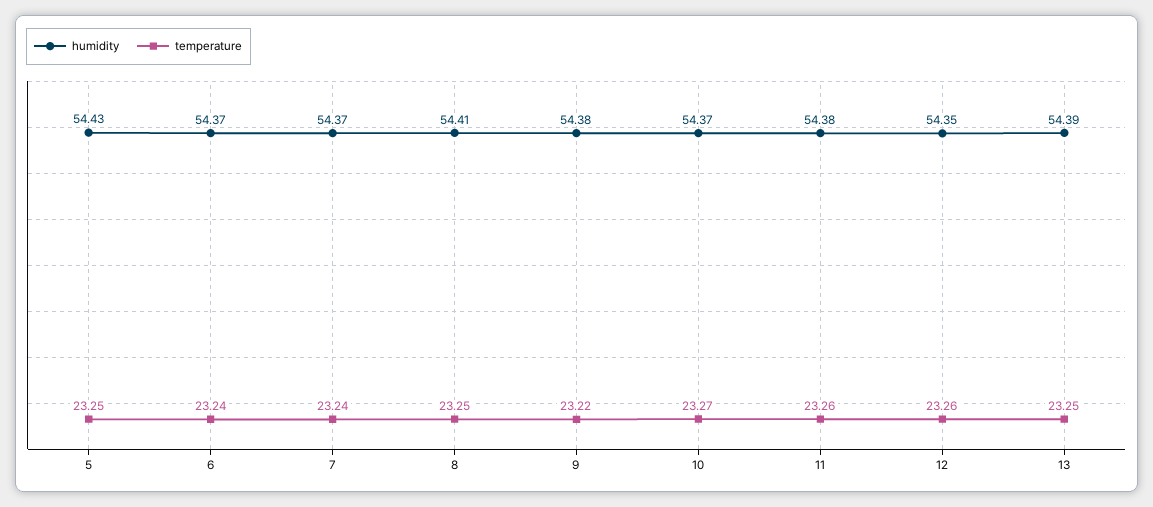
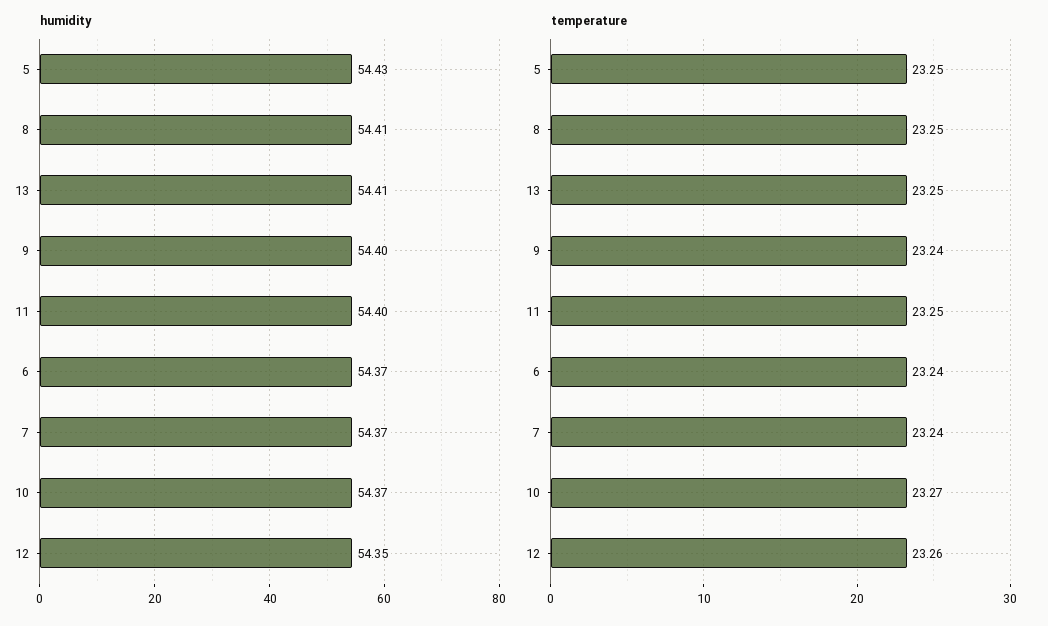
  {
    "humidity": {
      "5": 54.43,
      "6": 54.37,
      "7": 54.37,
      "8": 54.41,
-     "9": 54.38,
+     "9": 54.4,
      "10": 54.37,
-     "11": 54.38,
+     "11": 54.4,
      "12": 54.35,
-     "13": 54.39
+     "13": 54.41
    },
    "temperature": {
      "5": 23.25,
      "6": 23.24,
      "7": 23.24,
      "8": 23.25,
-     "9": 23.22,
+     "9": 23.24,
      "10": 23.27,
-     "11": 23.26,
+     "11": 23.25,
      "12": 23.26,
      "13": 23.25
    }
  }

